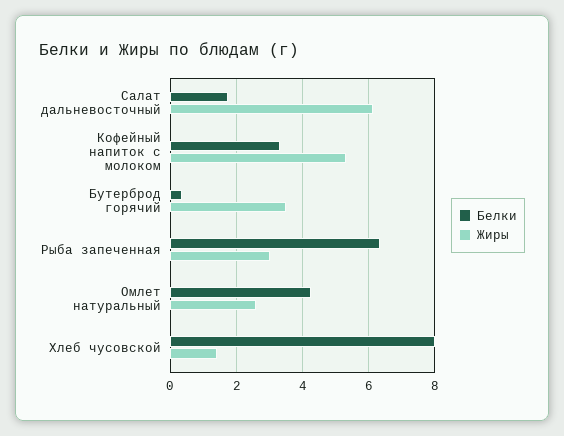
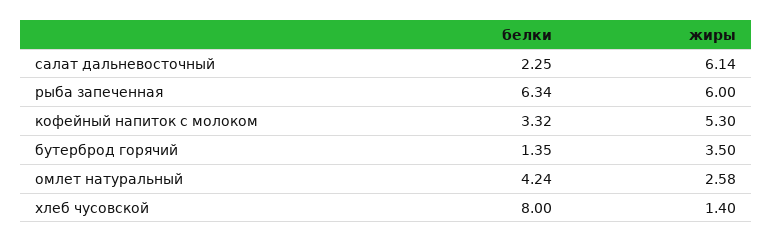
  {
    "Белки": {
-     "Салат дальневосточный": 1.8,
+     "Салат дальневосточный": 2.25,
      "Кофейный напиток с молоком": 3.32,
-     "Бутерброд горячий": 0.4,
+     "Бутерброд горячий": 1.35,
      "Рыба запеченная": 6.34,
      "Омлет натуральный": 4.24,
      "Хлеб чусовской": 8
    },
    "Жиры": {
      "Салат дальневосточный": 6.14,
      "Кофейный напиток с молоком": 5.3,
      "Бутерброд горячий": 3.5,
-     "Рыба запеченная": 3,
+     "Рыба запеченная": 6,
      "Омлет натуральный": 2.58,
      "Хлеб чусовской": 1.4
    }
  }

